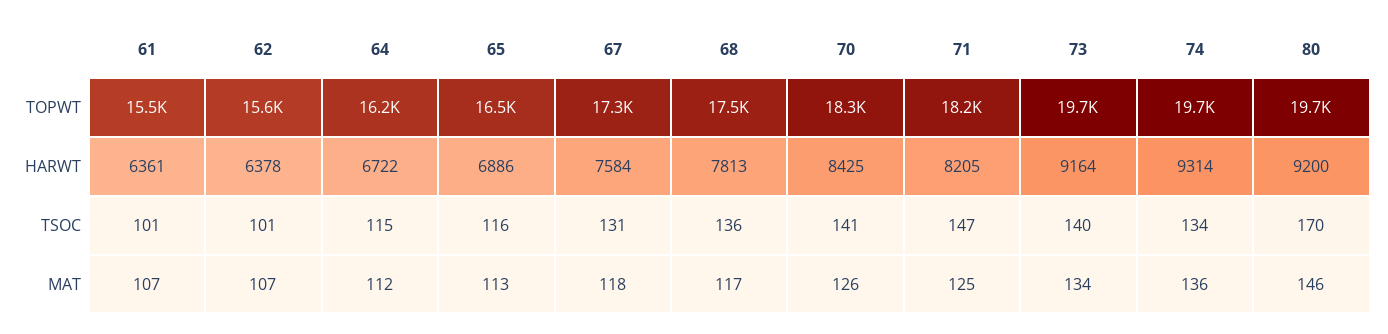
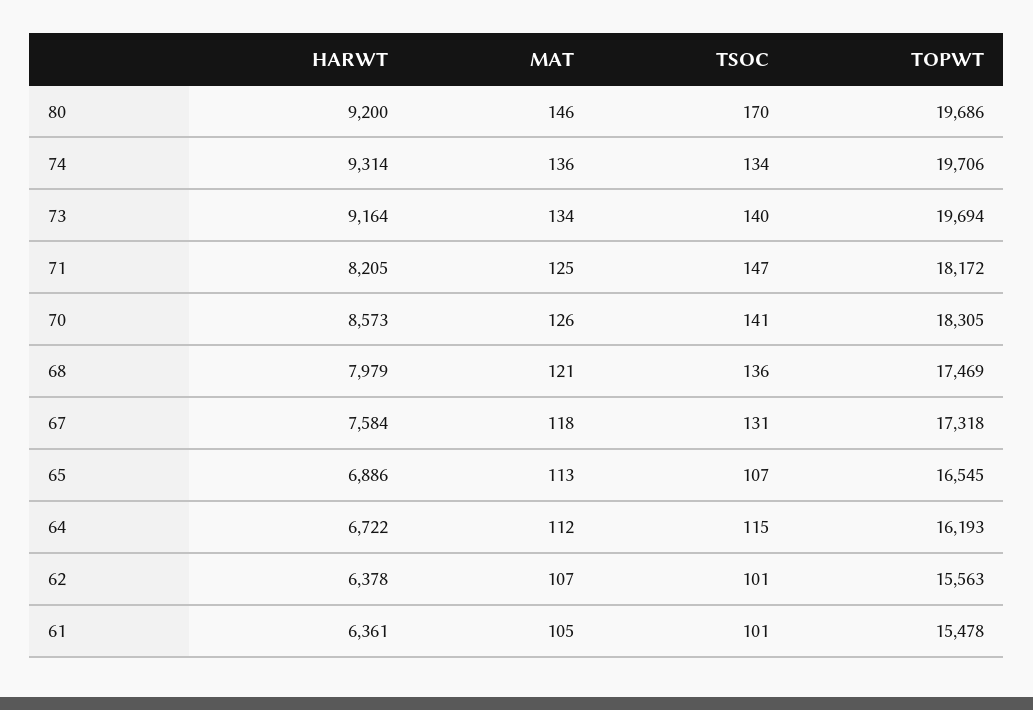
  {
    "61": {
      "TOPWT": 15478,
      "HARWT": 6361,
      "TSOC": 101,
-     "MAT": 107
+     "MAT": 105
    },
    "62": {
      "TOPWT": 15563,
      "HARWT": 6378,
      "TSOC": 101,
      "MAT": 107
    },
    "64": {
      "TOPWT": 16193,
      "HARWT": 6722,
      "TSOC": 115,
      "MAT": 112
    },
    "65": {
      "TOPWT": 16545,
      "HARWT": 6886,
-     "TSOC": 116,
+     "TSOC": 107,
      "MAT": 113
    },
    "67": {
      "TOPWT": 17318,
      "HARWT": 7584,
      "TSOC": 131,
      "MAT": 118
    },
    "68": {
      "TOPWT": 17469,
-     "HARWT": 7813,
+     "HARWT": 7979,
      "TSOC": 136,
-     "MAT": 117
+     "MAT": 121
    },
    "70": {
      "TOPWT": 18305,
-     "HARWT": 8425,
+     "HARWT": 8573,
      "TSOC": 141,
      "MAT": 126
    },
    "71": {
      "TOPWT": 18172,
      "HARWT": 8205,
      "TSOC": 147,
      "MAT": 125
    },
    "73": {
      "TOPWT": 19694,
      "HARWT": 9164,
      "TSOC": 140,
      "MAT": 134
    },
    "74": {
      "TOPWT": 19706,
      "HARWT": 9314,
      "TSOC": 134,
      "MAT": 136
    },
    "80": {
      "TOPWT": 19686,
      "HARWT": 9200,
      "TSOC": 170,
      "MAT": 146
    }
  }

